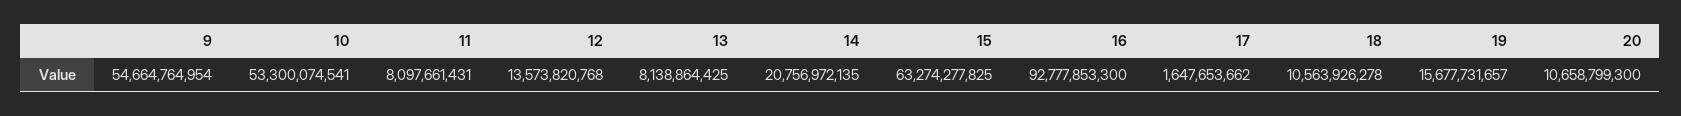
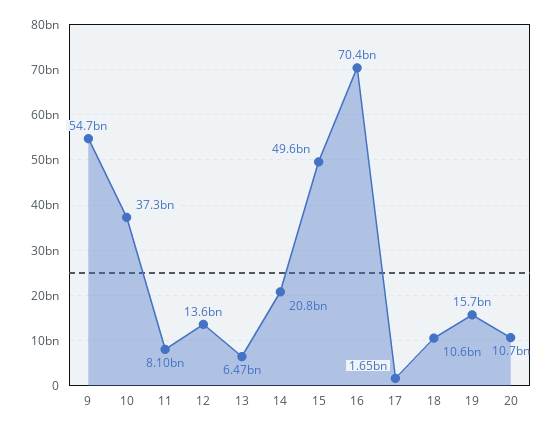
  {
    "9": 54664764954,
-   "10": 53300074541,
+   "10": 37300000000,
    "11": 8097661431,
    "12": 13573820768,
-   "13": 8138864425,
+   "13": 6470000000,
    "14": 20756972135,
-   "15": 63274277825,
+   "15": 49600000000,
-   "16": 92777853300,
+   "16": 70400000000,
    "17": 1647653662,
    "18": 10563926278,
    "19": 15677731657,
    "20": 10658799300
  }

